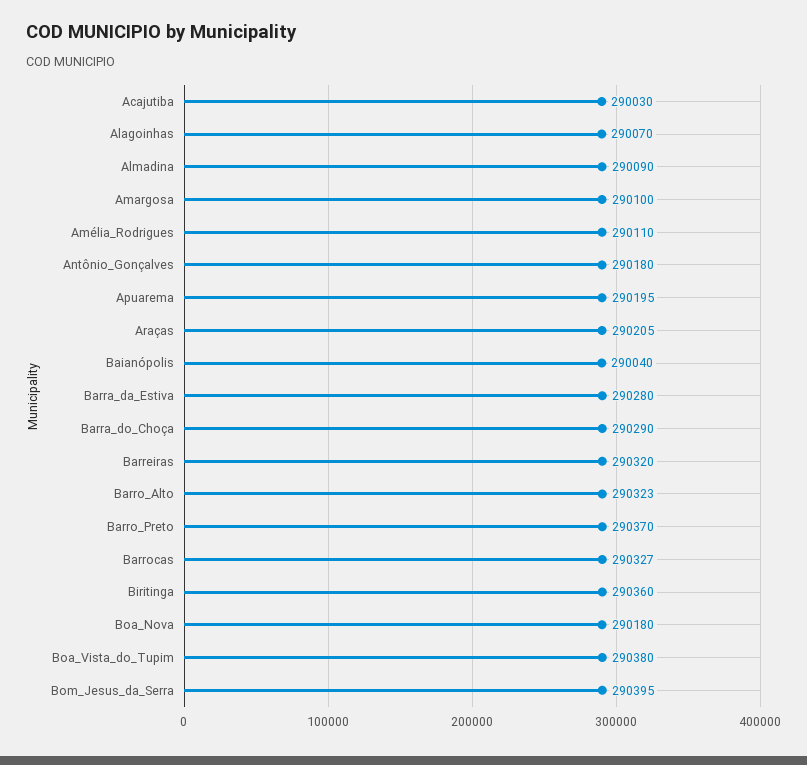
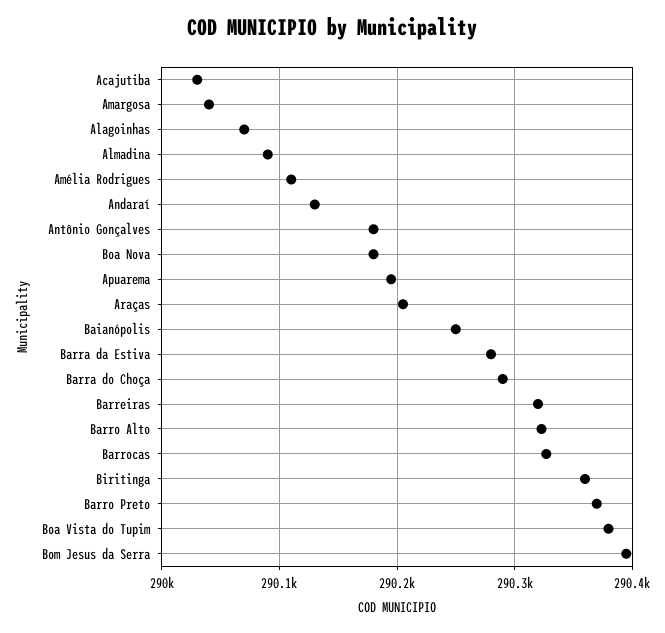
  {
    "Acajutiba": 290030,
    "Alagoinhas": 290070,
    "Almadina": 290090,
-   "Amargosa": 290100,
+   "Amargosa": 290040,
    "Amélia_Rodrigues": 290110,
    "Antônio_Gonçalves": 290180,
    "Apuarema": 290195,
    "Araças": 290205,
-   "Baianópolis": 290040,
+   "Baianópolis": 290250,
    "Barra_da_Estiva": 290280,
    "Barra_do_Choça": 290290,
    "Barreiras": 290320,
    "Barro_Alto": 290323,
    "Barro_Preto": 290370,
    "Barrocas": 290327,
    "Biritinga": 290360,
    "Boa_Nova": 290180,
    "Boa_Vista_do_Tupim": 290380,
-   "Bom_Jesus_da_Serra": 290395
+   "Bom_Jesus_da_Serra": 290395,
+   "Andaraí": 290130
  }

